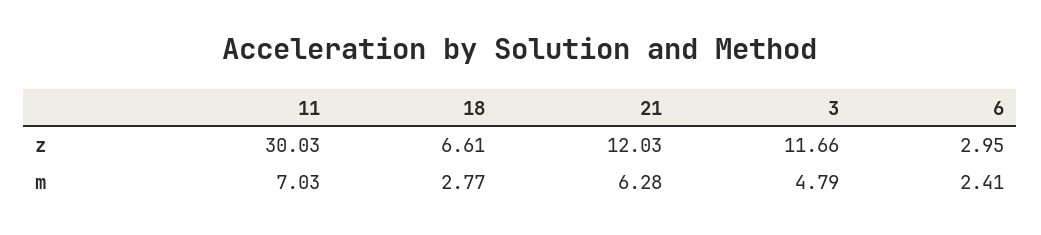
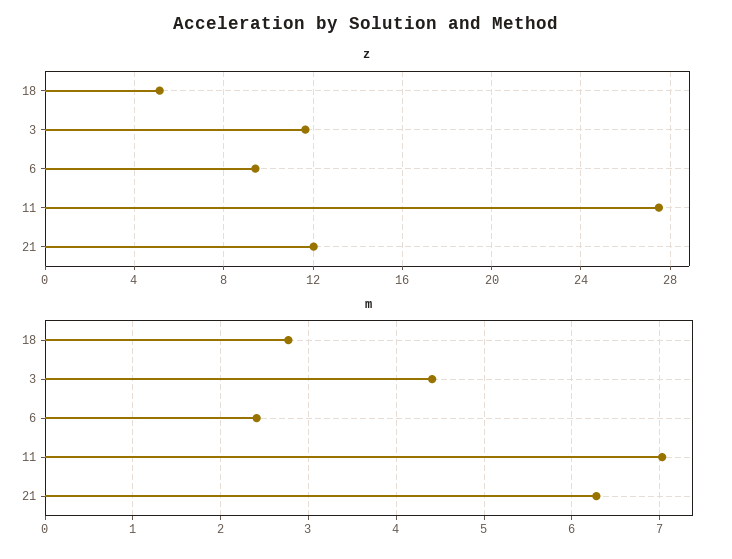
  {
    "z": {
-     "11": 30.03,
+     "11": 27.5,
-     "18": 6.61,
+     "18": 5,
      "21": 12.03,
      "3": 11.66,
-     "6": 2.95
+     "6": 9.5
    },
    "m": {
      "11": 7.03,
      "18": 2.77,
      "21": 6.28,
-     "3": 4.79,
+     "3": 4.4,
      "6": 2.41
    }
  }

